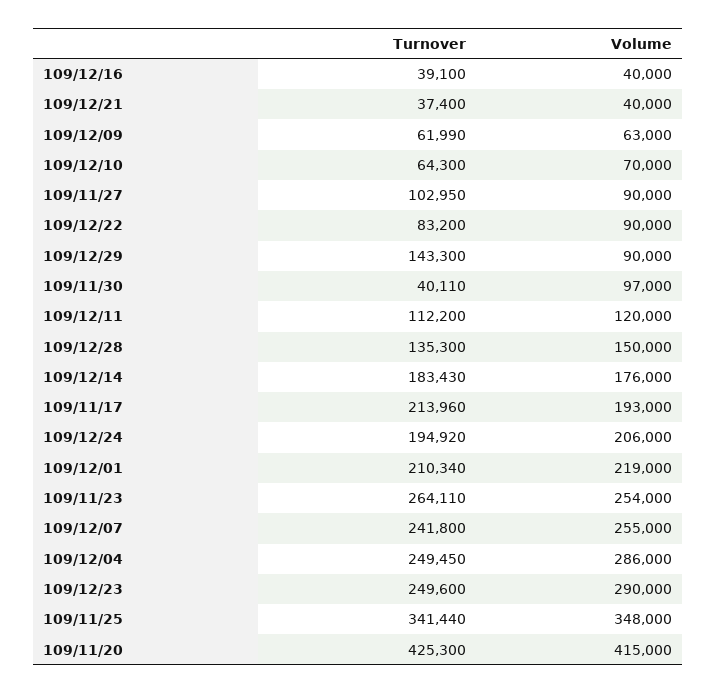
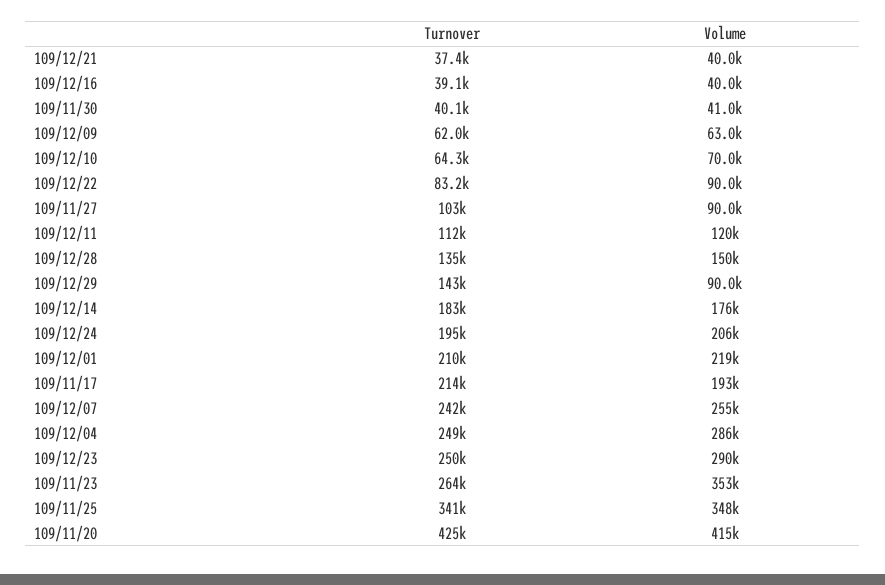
  {
    "Turnover": {
      "109/12/16": 39100,
      "109/12/21": 37400,
      "109/12/09": 61990,
      "109/12/10": 64300,
      "109/11/27": 102950,
      "109/12/22": 83200,
      "109/12/29": 143300,
      "109/11/30": 40110,
      "109/12/11": 112200,
      "109/12/28": 135300,
      "109/12/14": 183430,
      "109/11/17": 213960,
      "109/12/24": 194920,
      "109/12/01": 210340,
      "109/11/23": 264110,
      "109/12/07": 241800,
      "109/12/04": 249450,
      "109/12/23": 249600,
      "109/11/25": 341440,
      "109/11/20": 425300
    },
    "Volume": {
      "109/12/16": 40000,
      "109/12/21": 40000,
      "109/12/09": 63000,
      "109/12/10": 70000,
      "109/11/27": 90000,
      "109/12/22": 90000,
      "109/12/29": 90000,
-     "109/11/30": 97000,
+     "109/11/30": 41000,
      "109/12/11": 120000,
      "109/12/28": 150000,
      "109/12/14": 176000,
      "109/11/17": 193000,
      "109/12/24": 206000,
      "109/12/01": 219000,
-     "109/11/23": 254000,
+     "109/11/23": 353000,
      "109/12/07": 255000,
      "109/12/04": 286000,
      "109/12/23": 290000,
      "109/11/25": 348000,
      "109/11/20": 415000
    }
  }

